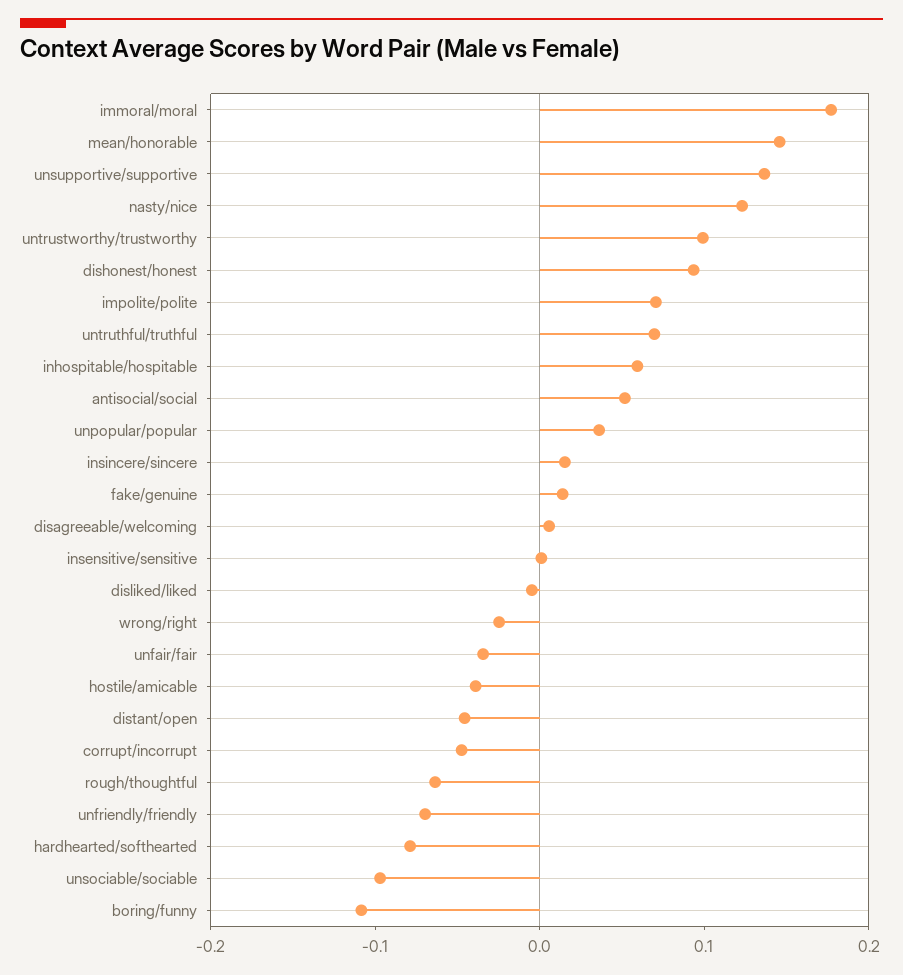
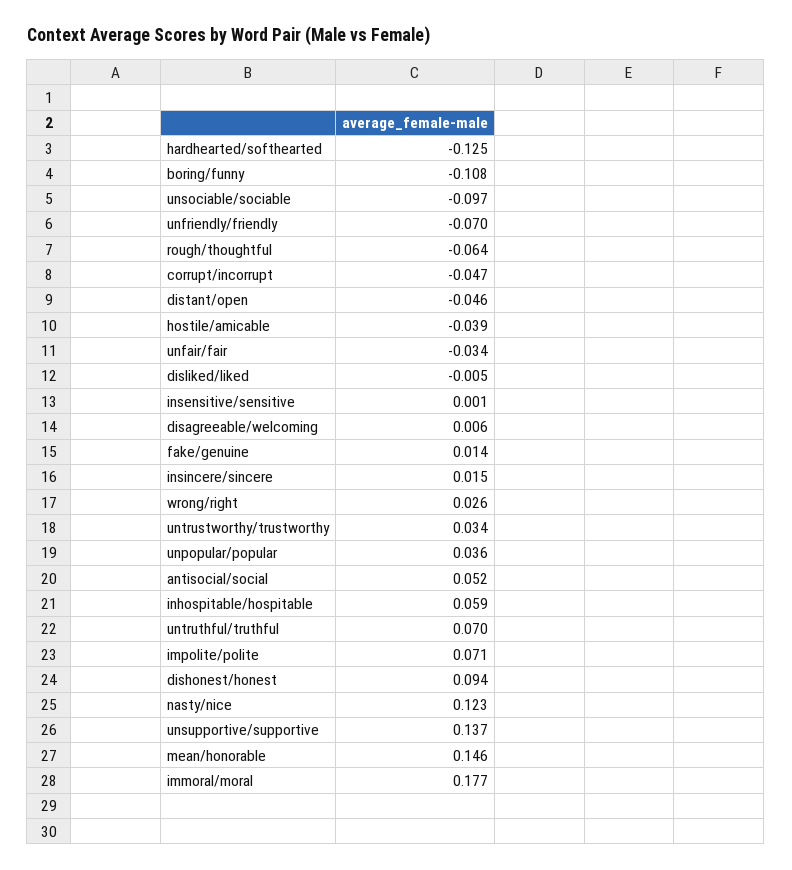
  {
    "immoral/moral": 0.177,
    "mean/honorable": 0.146,
    "unsupportive/supportive": 0.137,
    "nasty/nice": 0.123,
-   "untrustworthy/trustworthy": 0.1,
+   "untrustworthy/trustworthy": 0.034,
    "dishonest/honest": 0.094,
    "impolite/polite": 0.071,
    "untruthful/truthful": 0.07,
    "inhospitable/hospitable": 0.059,
    "antisocial/social": 0.052,
    "unpopular/popular": 0.036,
    "insincere/sincere": 0.015,
    "fake/genuine": 0.014,
    "disagreeable/welcoming": 0.006,
    "insensitive/sensitive": 0.001,
    "disliked/liked": -0.005,
-   "wrong/right": -0.02,
+   "wrong/right": 0.026,
    "unfair/fair": -0.034,
    "hostile/amicable": -0.039,
    "distant/open": -0.046,
    "corrupt/incorrupt": -0.047,
    "rough/thoughtful": -0.064,
    "unfriendly/friendly": -0.07,
-   "hardhearted/softhearted": -0.08,
+   "hardhearted/softhearted": -0.125,
    "unsociable/sociable": -0.097,
    "boring/funny": -0.108
  }

